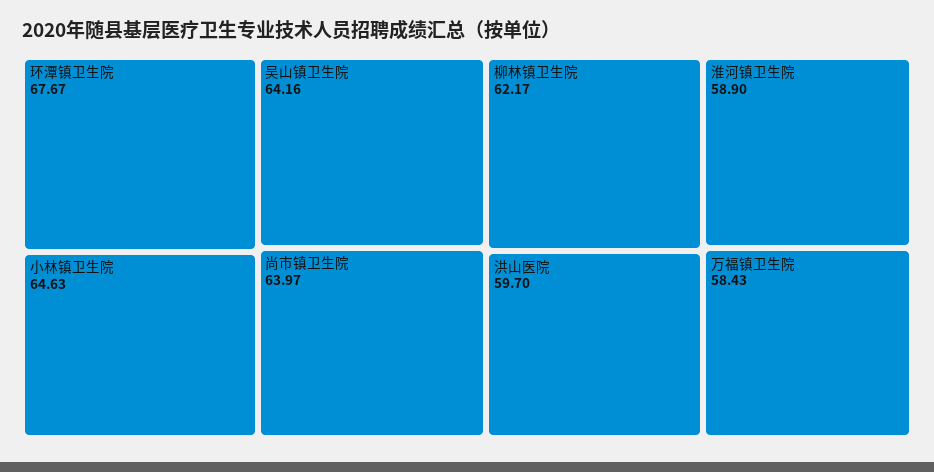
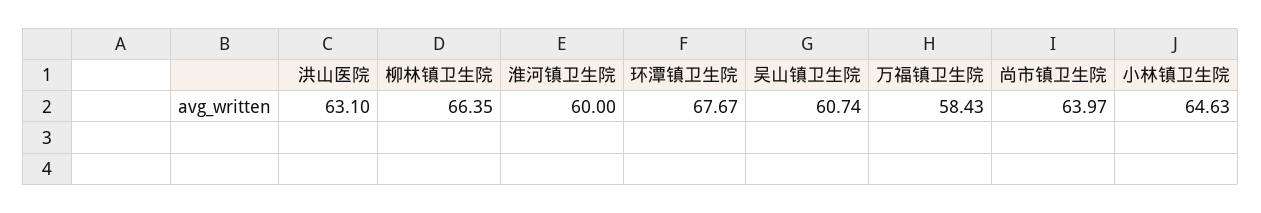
  {
    "环潭镇卫生院": 67.67,
    "小林镇卫生院": 64.63,
-   "吴山镇卫生院": 64.16,
+   "吴山镇卫生院": 60.74,
    "尚市镇卫生院": 63.97,
-   "柳林镇卫生院": 62.17,
+   "柳林镇卫生院": 66.35,
-   "洪山医院": 59.7,
+   "洪山医院": 63.1,
-   "淮河镇卫生院": 58.9,
+   "淮河镇卫生院": 60,
    "万福镇卫生院": 58.43
  }

